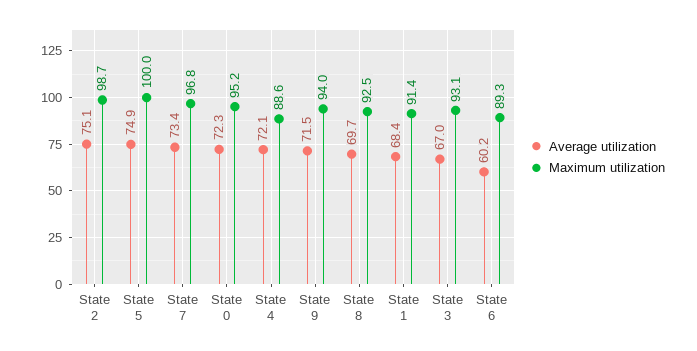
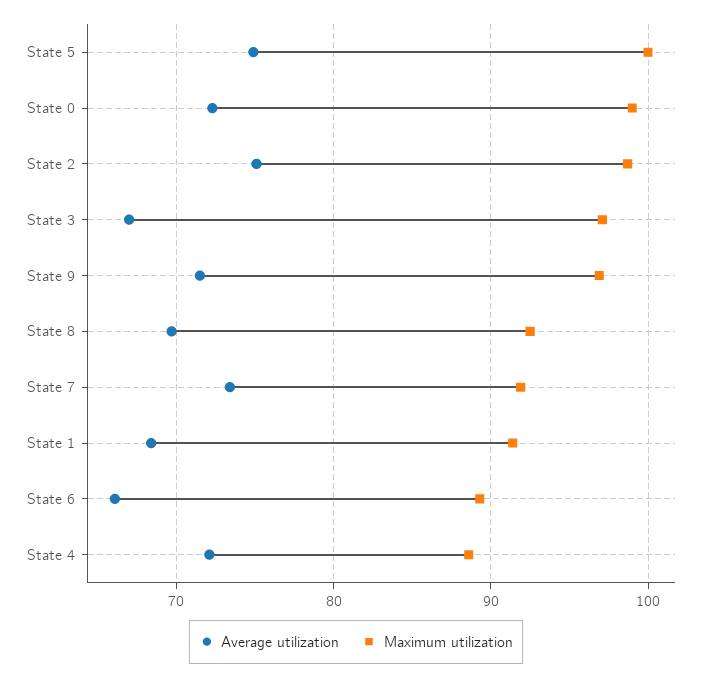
  {
    "Average utilization": {
      "State 2": 75.1,
      "State 5": 74.9,
      "State 7": 73.4,
      "State 0": 72.3,
      "State 4": 72.1,
      "State 9": 71.5,
      "State 8": 69.7,
      "State 1": 68.4,
      "State 3": 67,
-     "State 6": 60.2
+     "State 6": 66
    },
    "Maximum utilization": {
      "State 2": 98.7,
      "State 5": 100,
-     "State 7": 96.8,
+     "State 7": 92,
-     "State 0": 95.2,
+     "State 0": 99,
      "State 4": 88.6,
-     "State 9": 94,
+     "State 9": 97,
      "State 8": 92.5,
      "State 1": 91.4,
-     "State 3": 93.1,
+     "State 3": 97,
      "State 6": 89.3
    }
  }

